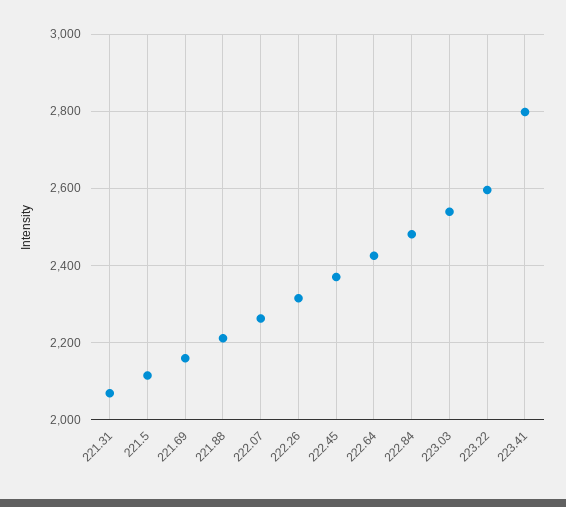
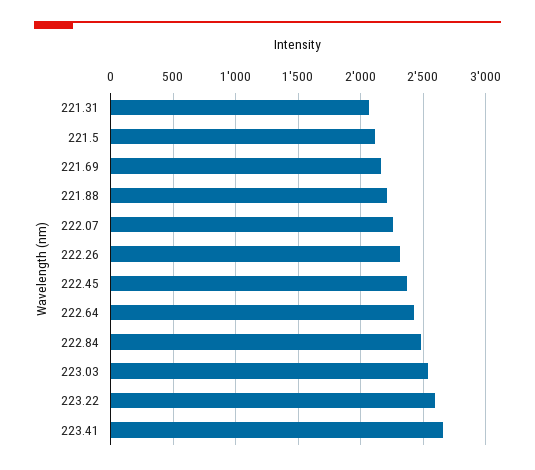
  {
    "221.31": 2060,
    "221.5": 2120,
    "221.69": 2160,
    "221.88": 2220,
    "222.07": 2260,
    "222.26": 2320,
    "222.45": 2380,
    "222.64": 2420,
    "222.84": 2480,
    "223.03": 2540,
    "223.22": 2600,
-   "223.41": 2800
+   "223.41": 2650
  }

